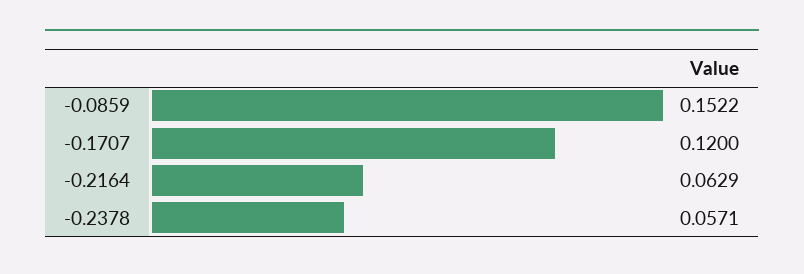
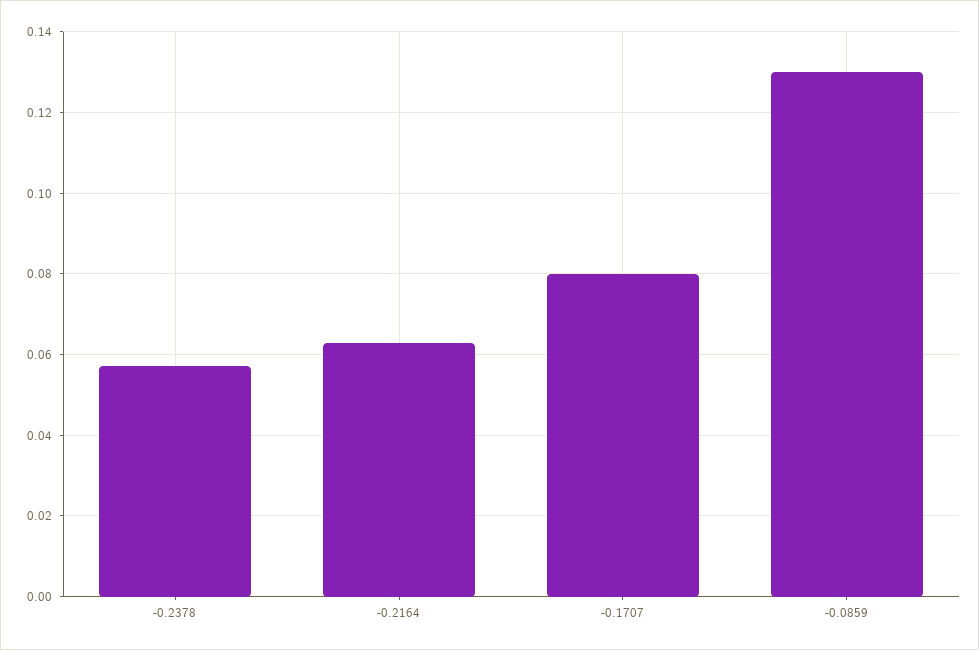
  {
-   "-0.0859": 0.1522,
+   "-0.0859": 0.13,
-   "-0.1707": 0.12,
+   "-0.1707": 0.08,
    "-0.2164": 0.0629,
    "-0.2378": 0.0571
  }

